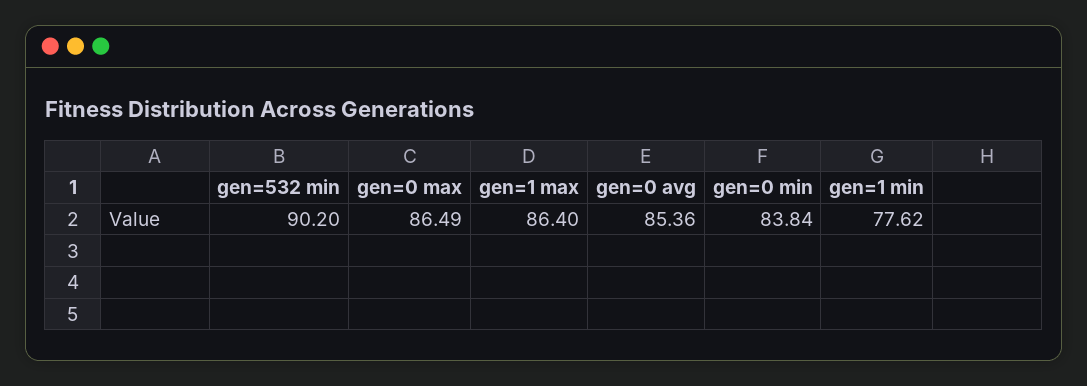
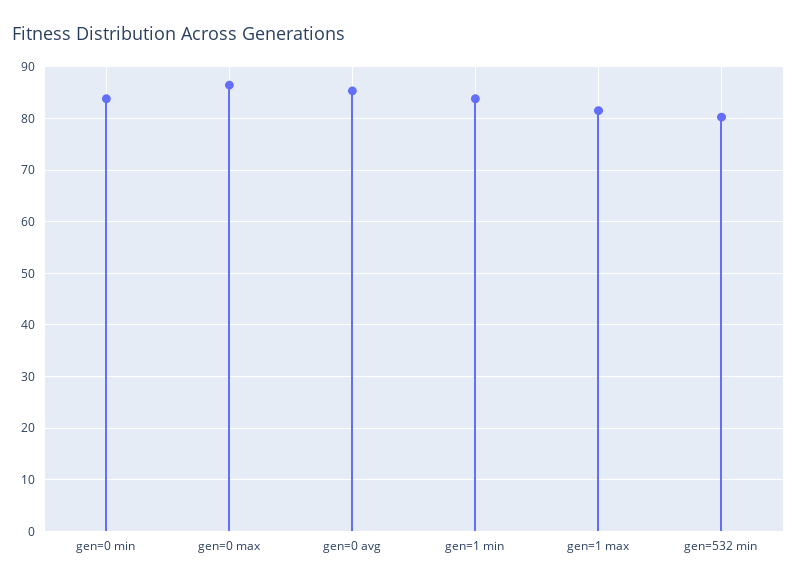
  {
-   "gen=532 min": 90.2,
+   "gen=532 min": 80,
    "gen=0 max": 86.49,
-   "gen=1 max": 86.4,
+   "gen=1 max": 82,
    "gen=0 avg": 85.36,
    "gen=0 min": 83.84,
-   "gen=1 min": 77.62
+   "gen=1 min": 84
  }

